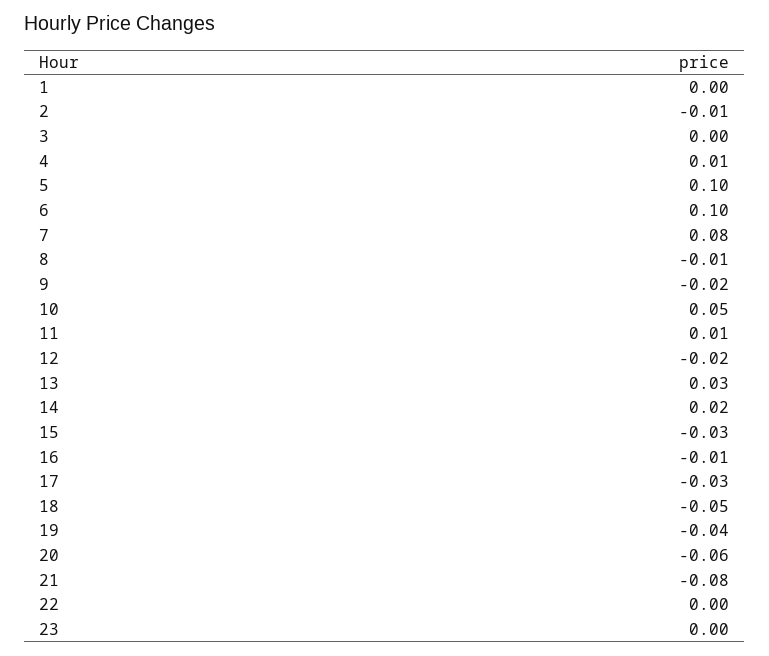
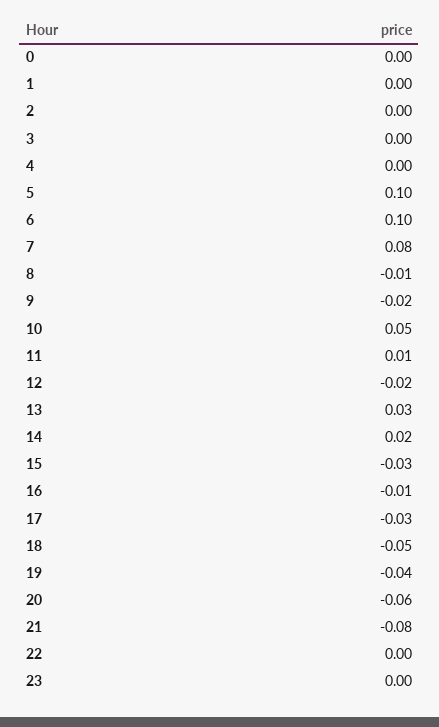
  {
    "1": 0,
-   "2": -0.01,
+   "2": 0,
    "3": 0,
-   "4": 0.01,
+   "4": 0,
    "5": 0.1,
    "6": 0.1,
    "7": 0.08,
    "8": -0.01,
    "9": -0.02,
    "10": 0.05,
    "11": 0.01,
    "12": -0.02,
    "13": 0.03,
    "14": 0.02,
    "15": -0.03,
    "16": -0.01,
    "17": -0.03,
    "18": -0.05,
    "19": -0.04,
    "20": -0.06,
    "21": -0.08,
    "22": 0,
-   "23": 0
+   "23": 0,
+   "0": 0
  }

